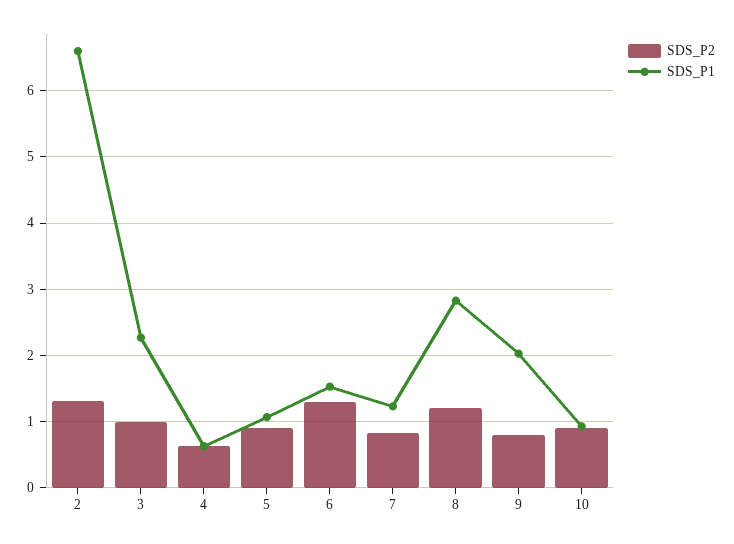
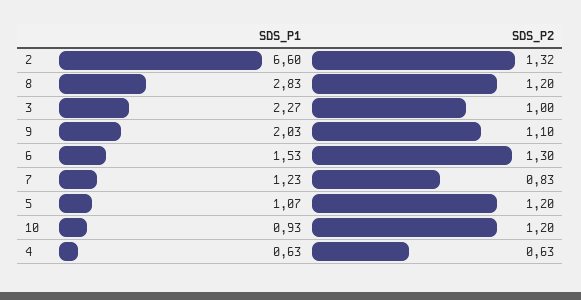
  {
    "SDS_P2": {
      "2": 1.32,
      "3": 1,
      "4": 0.63,
-     "5": 0.9,
+     "5": 1.2,
      "6": 1.3,
      "7": 0.83,
      "8": 1.2,
-     "9": 0.8,
+     "9": 1.1,
-     "10": 0.9
+     "10": 1.2
    },
    "SDS_P1": {
      "2": 6.6,
      "3": 2.27,
      "4": 0.63,
      "5": 1.07,
      "6": 1.53,
      "7": 1.23,
      "8": 2.83,
      "9": 2.03,
      "10": 0.93
    }
  }

